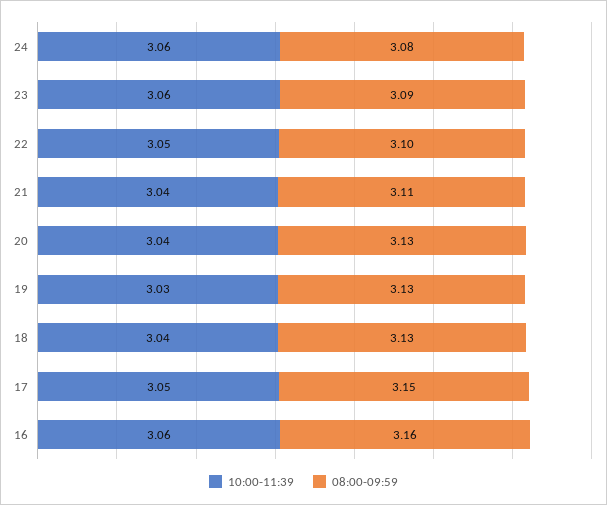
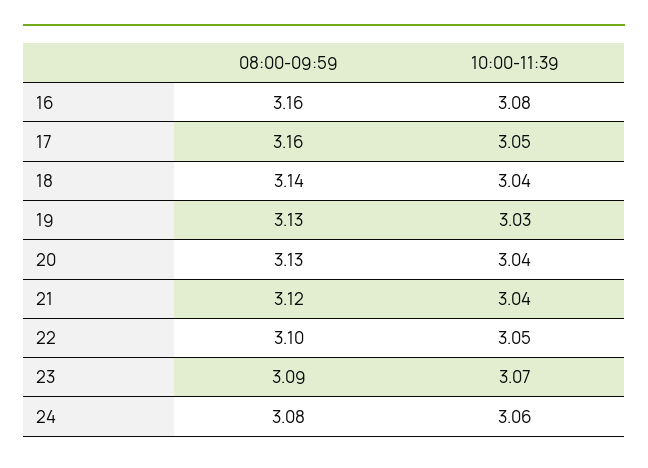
  {
    "10:00-11:39": {
      "24": 3.06,
-     "23": 3.06,
+     "23": 3.07,
      "22": 3.05,
      "21": 3.04,
      "20": 3.04,
      "19": 3.03,
      "18": 3.04,
      "17": 3.05,
-     "16": 3.06
+     "16": 3.08
    },
    "08:00-09:59": {
      "24": 3.08,
      "23": 3.09,
      "22": 3.1,
-     "21": 3.11,
+     "21": 3.12,
      "20": 3.13,
      "19": 3.13,
-     "18": 3.13,
+     "18": 3.14,
-     "17": 3.15,
+     "17": 3.16,
      "16": 3.16
    }
  }

